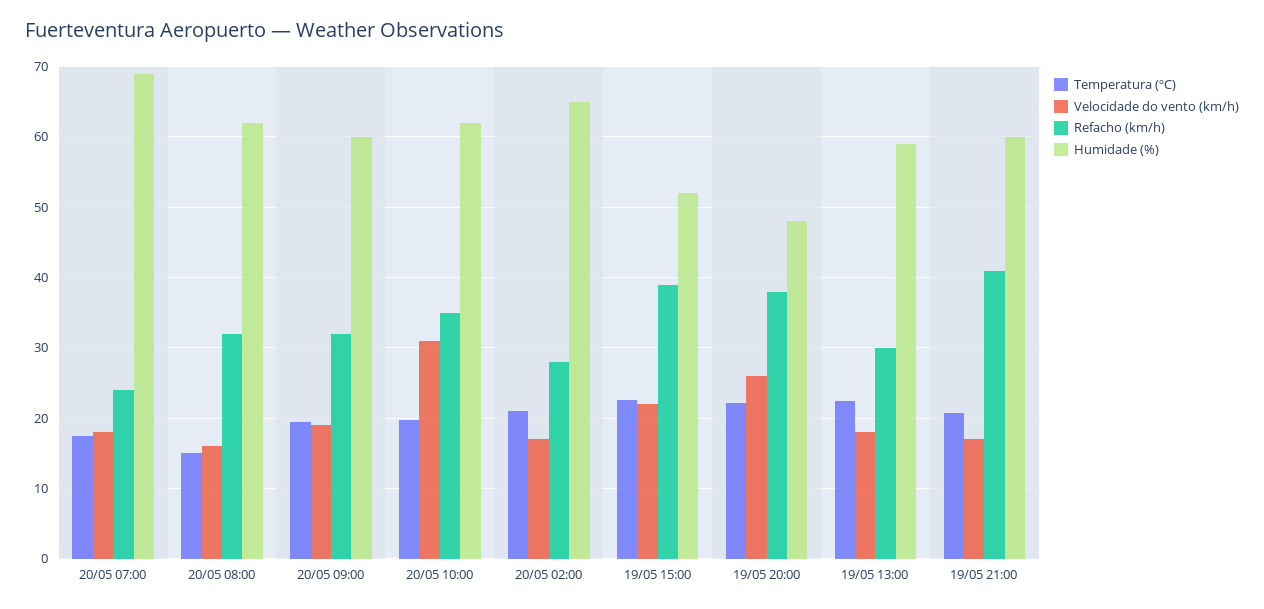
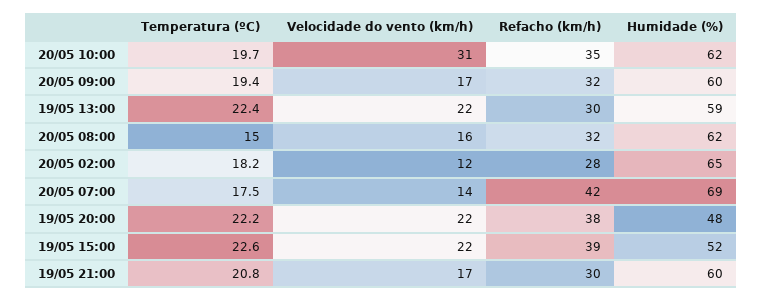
  {
    "Temperatura (ºC)": {
      "20/05 07:00": 17.5,
      "20/05 08:00": 15,
      "20/05 09:00": 19.4,
      "20/05 10:00": 19.7,
-     "20/05 02:00": 21,
+     "20/05 02:00": 18.2,
      "19/05 15:00": 22.6,
      "19/05 20:00": 22.2,
      "19/05 13:00": 22.4,
      "19/05 21:00": 20.8
    },
    "Velocidade do vento (km/h)": {
-     "20/05 07:00": 18,
+     "20/05 07:00": 14,
      "20/05 08:00": 16,
-     "20/05 09:00": 19,
+     "20/05 09:00": 17,
      "20/05 10:00": 31,
-     "20/05 02:00": 17,
+     "20/05 02:00": 12,
      "19/05 15:00": 22,
-     "19/05 20:00": 26,
+     "19/05 20:00": 22,
-     "19/05 13:00": 18,
+     "19/05 13:00": 22,
      "19/05 21:00": 17
    },
    "Refacho (km/h)": {
-     "20/05 07:00": 24,
+     "20/05 07:00": 42,
      "20/05 08:00": 32,
      "20/05 09:00": 32,
      "20/05 10:00": 35,
      "20/05 02:00": 28,
      "19/05 15:00": 39,
      "19/05 20:00": 38,
      "19/05 13:00": 30,
-     "19/05 21:00": 41
+     "19/05 21:00": 30
    },
    "Humidade (%)": {
      "20/05 07:00": 69,
      "20/05 08:00": 62,
      "20/05 09:00": 60,
      "20/05 10:00": 62,
      "20/05 02:00": 65,
      "19/05 15:00": 52,
      "19/05 20:00": 48,
      "19/05 13:00": 59,
      "19/05 21:00": 60
    }
  }

